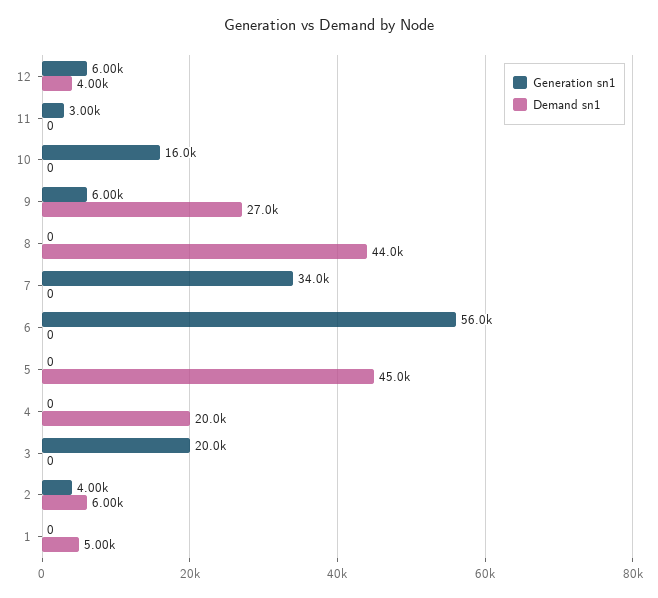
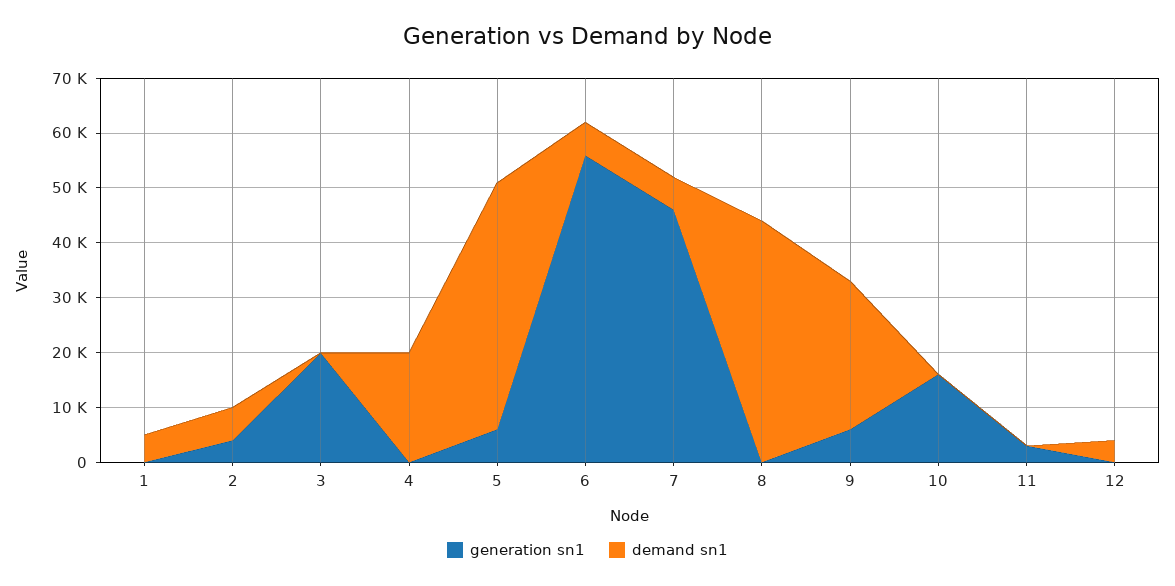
  {
    "Generation sn1": {
-     "12": 6000,
+     "12": 0,
      "11": 3000,
      "10": 16000,
      "9": 6000,
      "8": 0,
-     "7": 34000,
+     "7": 46000,
      "6": 56000,
-     "5": 0,
+     "5": 6000,
      "4": 0,
      "3": 20000,
      "2": 4000,
      "1": 0
    },
    "Demand sn1": {
      "12": 4000,
      "11": 0,
      "10": 0,
      "9": 27000,
      "8": 44000,
-     "7": 0,
+     "7": 6000,
-     "6": 0,
+     "6": 6000,
      "5": 45000,
      "4": 20000,
      "3": 0,
      "2": 6000,
      "1": 5000
    }
  }

